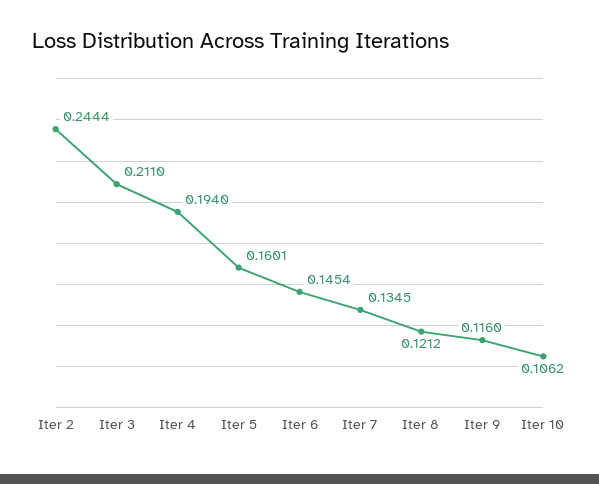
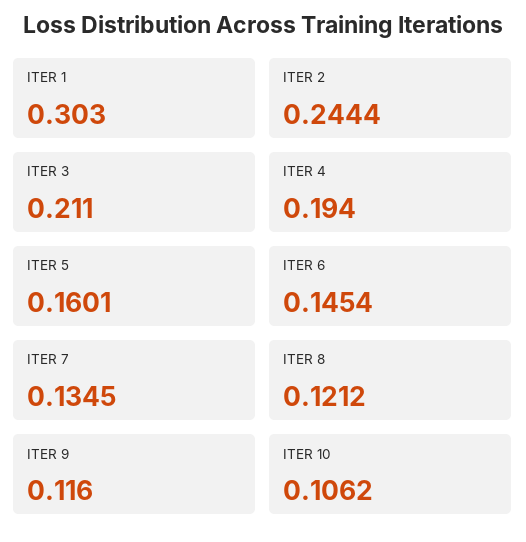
  {
    "Iter 2": 0.2444,
    "Iter 3": 0.211,
    "Iter 4": 0.194,
    "Iter 5": 0.1601,
    "Iter 6": 0.1454,
    "Iter 7": 0.1345,
    "Iter 8": 0.1212,
    "Iter 9": 0.116,
-   "Iter 10": 0.1062
+   "Iter 10": 0.1062,
+   "ITER 1": 0.303
  }

